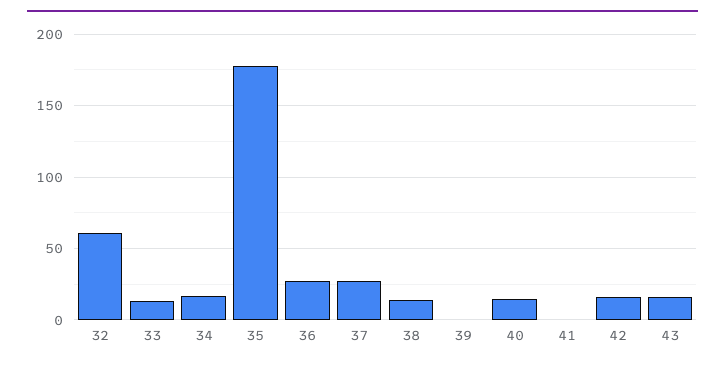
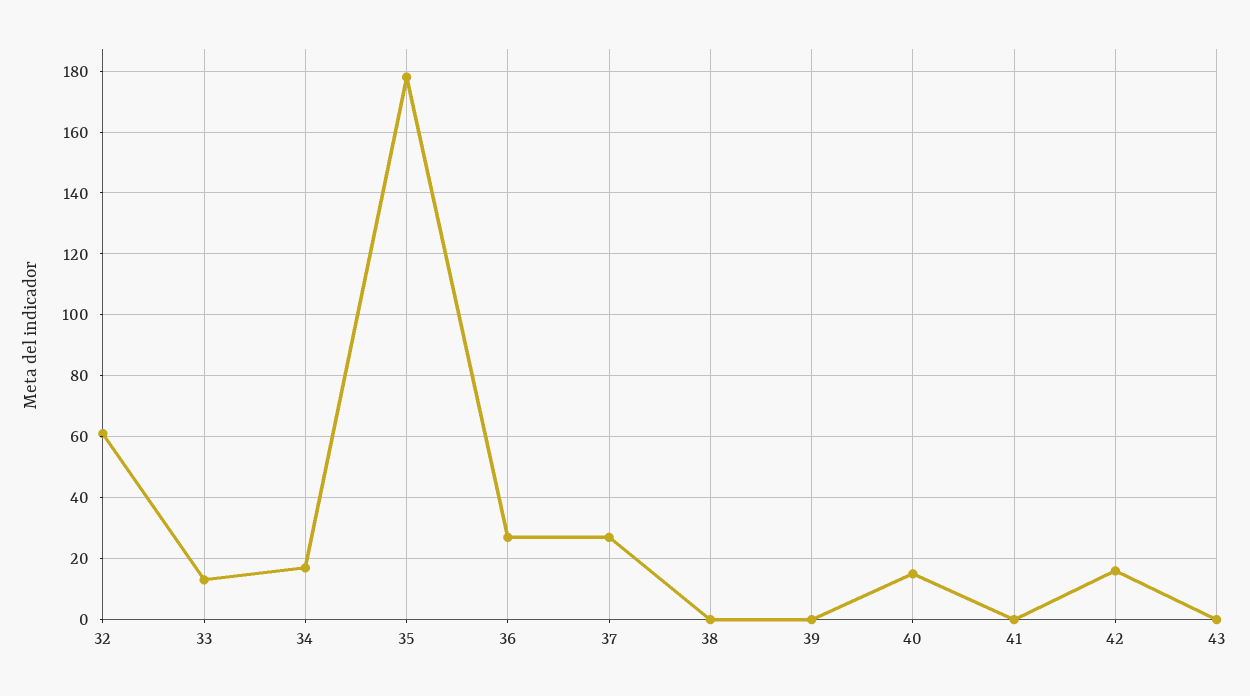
  {
    "32": 60,
    "33": 15,
    "34": 15,
    "35": 180,
    "36": 25,
    "37": 25,
-   "38": 15,
+   "38": 0,
    "39": 0,
    "40": 15,
    "41": 0,
    "42": 15,
-   "43": 15
+   "43": 0
  }

